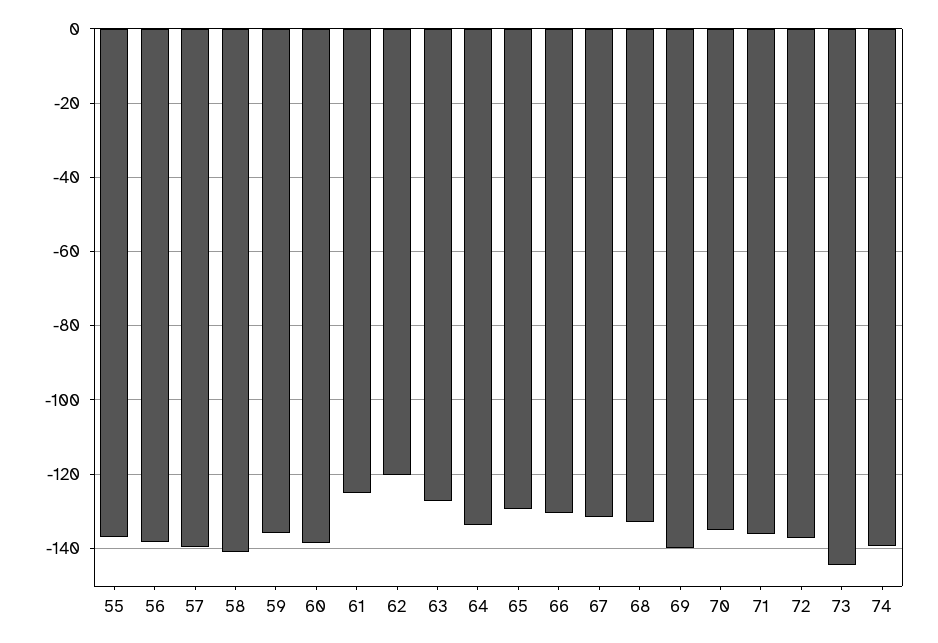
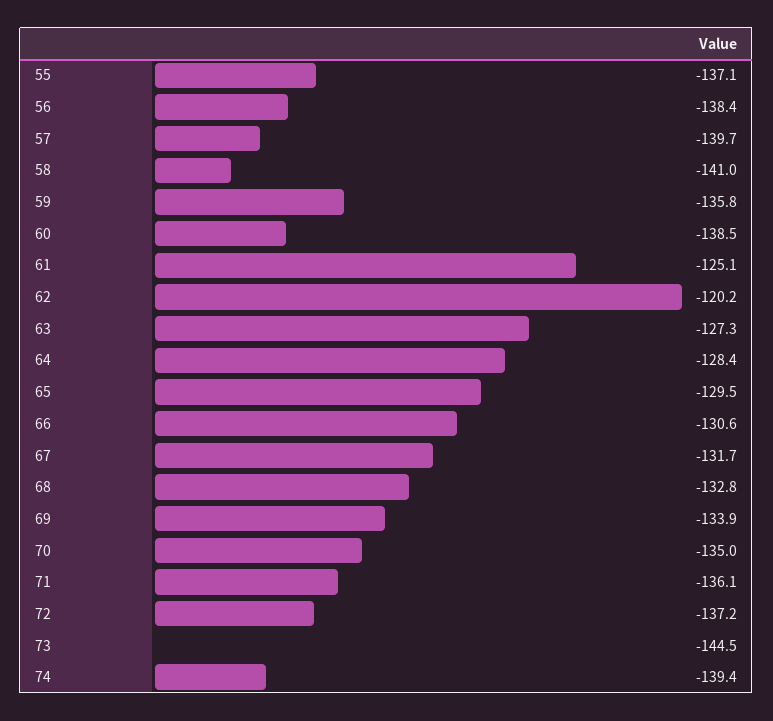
  {
    "55": -137.1,
    "56": -138.4,
    "57": -139.7,
    "58": -141,
    "59": -135.8,
    "60": -138.5,
    "61": -125.1,
    "62": -120.2,
    "63": -127.3,
-   "64": -134,
+   "64": -128.4,
    "65": -129.5,
    "66": -130.6,
    "67": -131.7,
    "68": -132.8,
-   "69": -140,
+   "69": -133.9,
    "70": -135,
    "71": -136.1,
    "72": -137.2,
    "73": -144.5,
    "74": -139.4
  }

